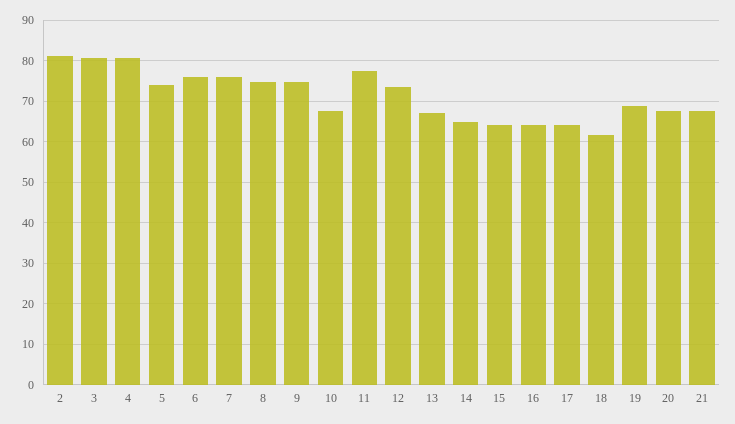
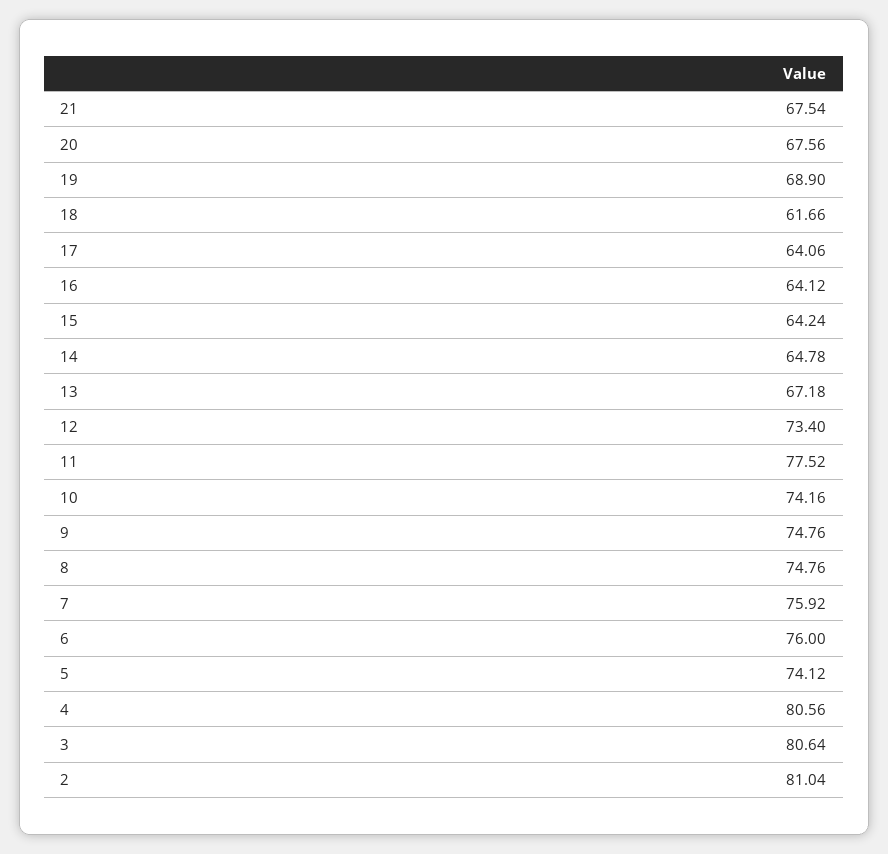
  {
    "2": 81.04,
    "3": 80.64,
    "4": 80.56,
    "5": 74.12,
    "6": 76,
    "7": 75.92,
    "8": 74.76,
    "9": 74.76,
-   "10": 68,
+   "10": 74.16,
    "11": 77.52,
    "12": 73.4,
    "13": 67.18,
    "14": 64.78,
    "15": 64.24,
    "16": 64.12,
    "17": 64.06,
    "18": 61.66,
    "19": 68.9,
    "20": 67.56,
    "21": 67.54
  }

